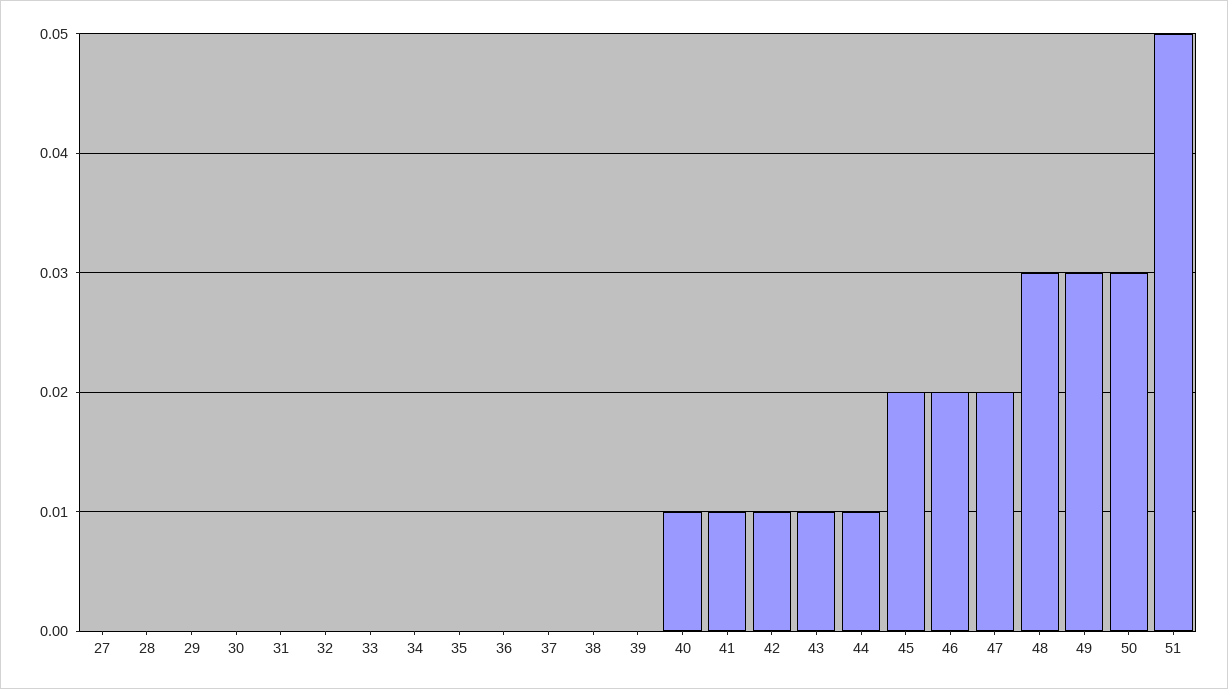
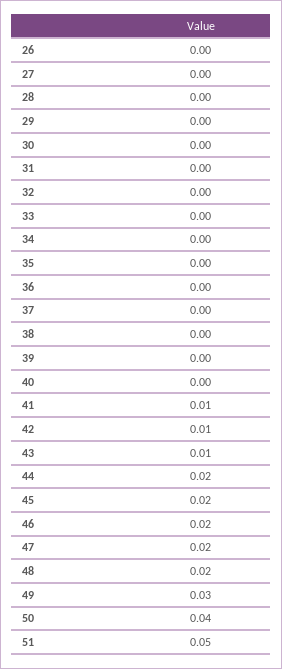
  {
    "27": 0,
    "28": 0,
    "29": 0,
    "30": 0,
    "31": 0,
    "32": 0,
    "33": 0,
    "34": 0,
    "35": 0,
    "36": 0,
    "37": 0,
    "38": 0,
    "39": 0,
-   "40": 0.01,
+   "40": 0,
    "41": 0.01,
    "42": 0.01,
    "43": 0.01,
-   "44": 0.01,
+   "44": 0.02,
    "45": 0.02,
    "46": 0.02,
    "47": 0.02,
-   "48": 0.03,
+   "48": 0.02,
    "49": 0.03,
-   "50": 0.03,
+   "50": 0.04,
-   "51": 0.05
+   "51": 0.05,
+   "26": 0
  }

